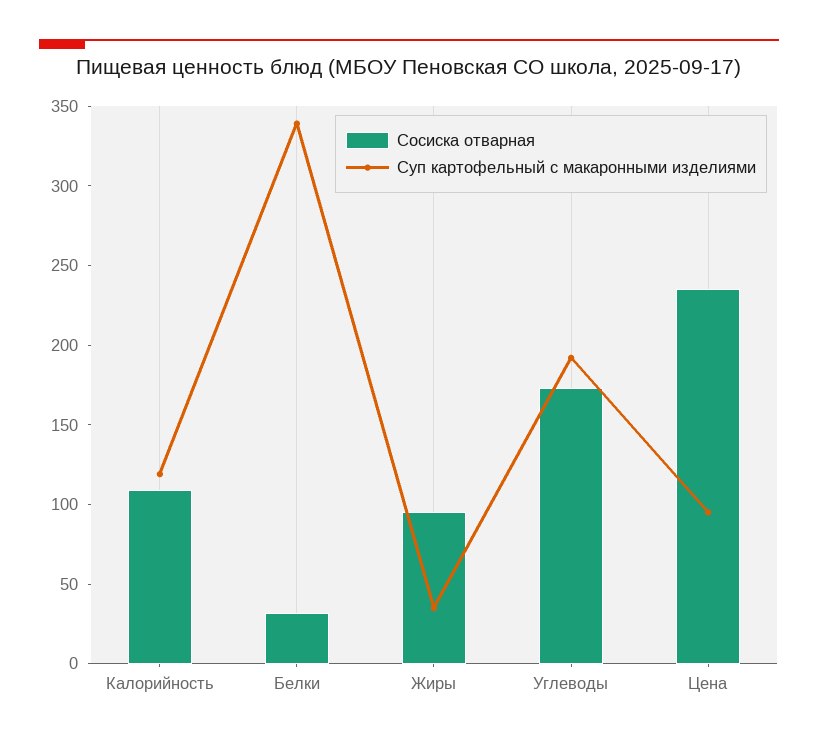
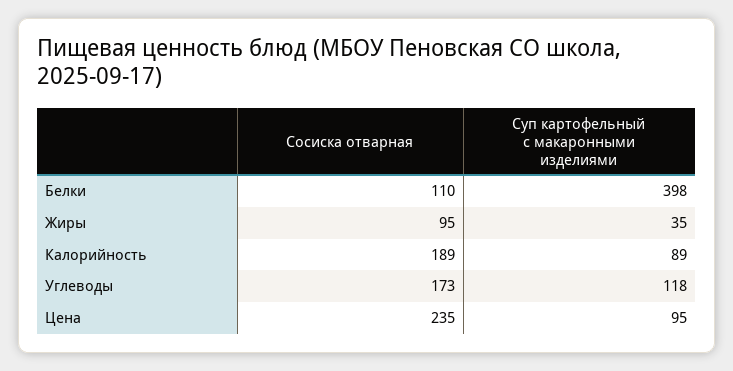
  {
    "Сосиска отварная": {
-     "Калорийность": 110,
+     "Калорийность": 189,
-     "Белки": 30,
+     "Белки": 110,
      "Жиры": 95,
      "Углеводы": 173,
      "Цена": 235
    },
    "Суп картофельный с макаронными изделиями": {
-     "Калорийность": 120,
+     "Калорийность": 89,
-     "Белки": 340,
+     "Белки": 398,
      "Жиры": 35,
-     "Углеводы": 190,
+     "Углеводы": 118,
      "Цена": 95
    }
  }

